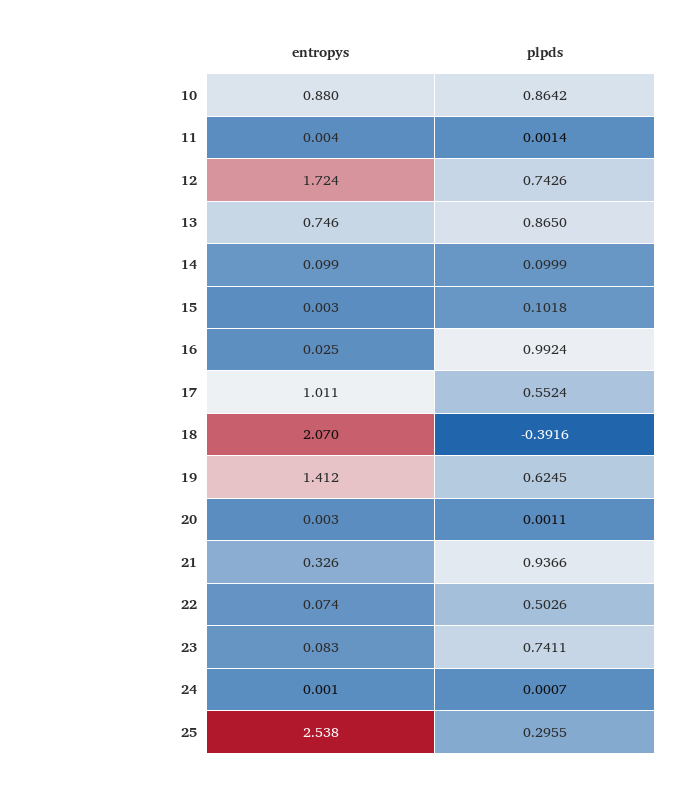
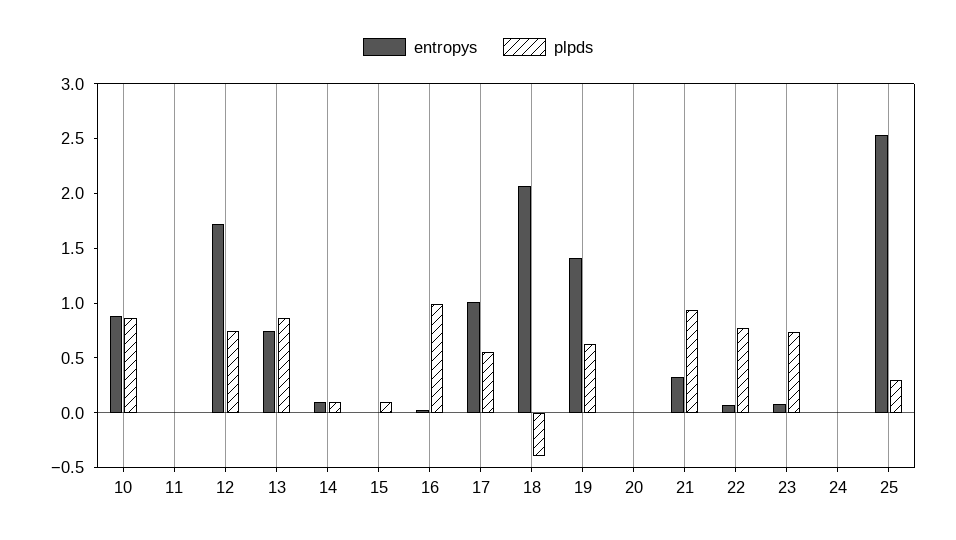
  {
    "entropys": {
      "10": 0.88,
      "11": 0.004,
      "12": 1.724,
      "13": 0.746,
      "14": 0.099,
      "15": 0.003,
      "16": 0.025,
      "17": 1.011,
      "18": 2.07,
      "19": 1.412,
      "20": 0.003,
      "21": 0.326,
      "22": 0.074,
      "23": 0.083,
      "24": 0.001,
      "25": 2.538
    },
    "plpds": {
      "10": 0.8642,
      "11": 0.0014,
      "12": 0.7426,
      "13": 0.865,
      "14": 0.0999,
      "15": 0.1018,
      "16": 0.9924,
      "17": 0.5524,
      "18": -0.3916,
      "19": 0.6245,
      "20": 0.0011,
      "21": 0.9366,
-     "22": 0.5026,
+     "22": 0.8,
      "23": 0.7411,
      "24": 0.0007,
      "25": 0.2955
    }
  }

